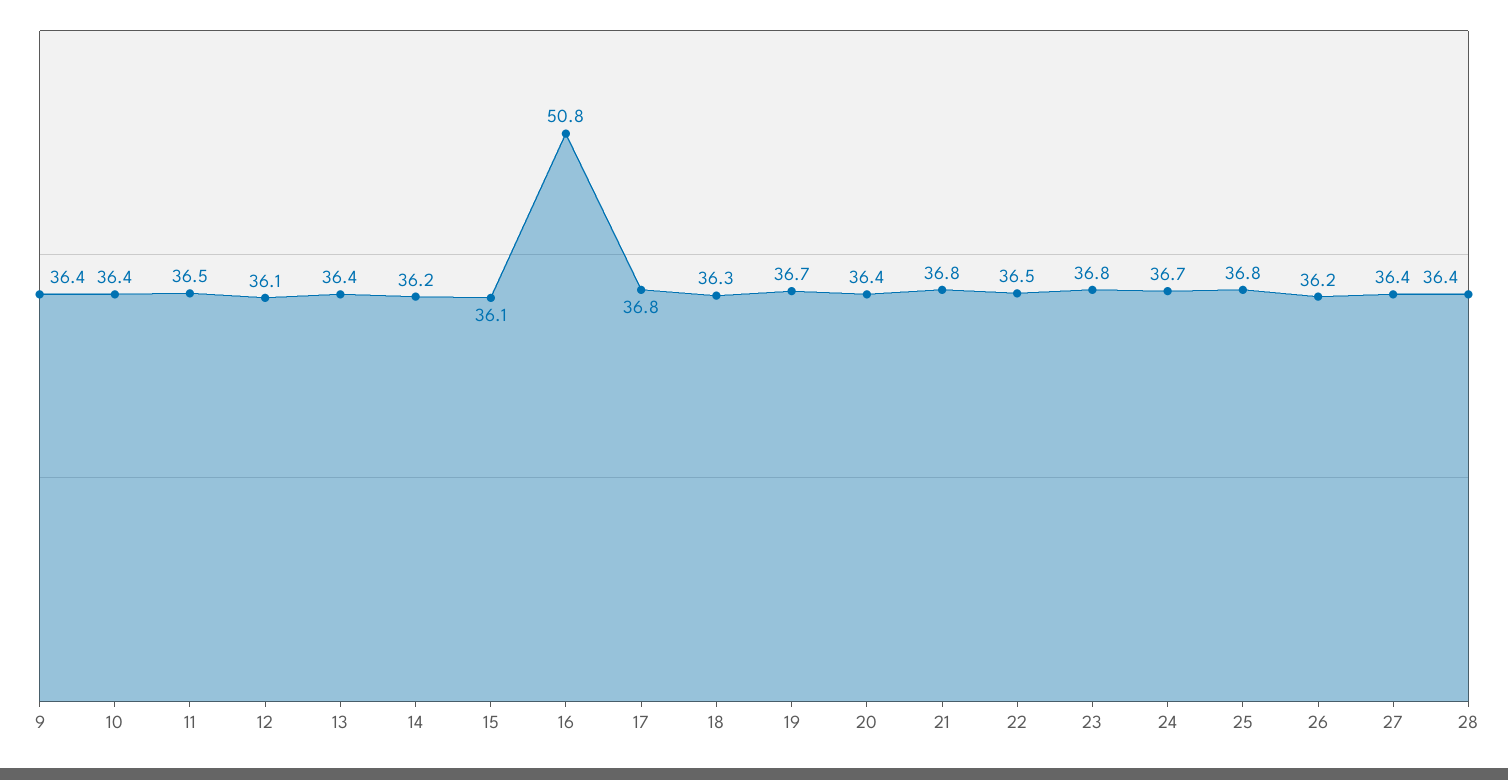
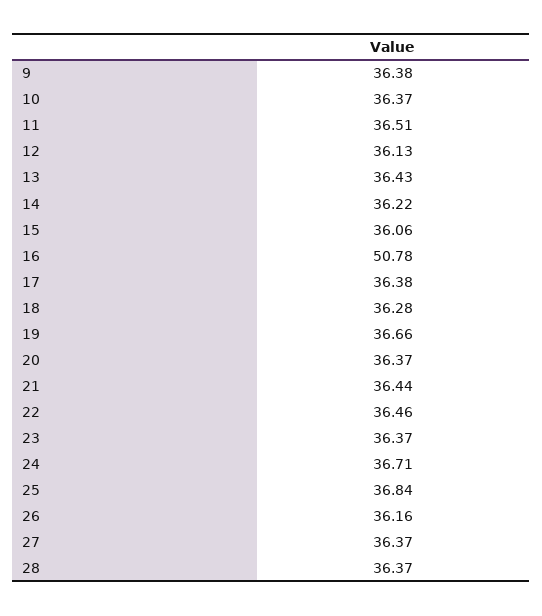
  {
    "9": 36.38,
    "10": 36.37,
    "11": 36.51,
    "12": 36.13,
    "13": 36.43,
    "14": 36.22,
    "15": 36.06,
    "16": 50.78,
-   "17": 36.8,
+   "17": 36.38,
    "18": 36.28,
    "19": 36.66,
    "20": 36.37,
-   "21": 36.8,
+   "21": 36.44,
    "22": 36.46,
-   "23": 36.8,
+   "23": 36.37,
    "24": 36.71,
    "25": 36.84,
    "26": 36.16,
    "27": 36.37,
    "28": 36.37
  }

